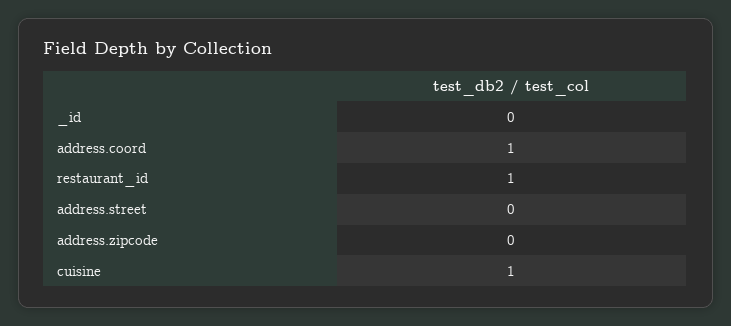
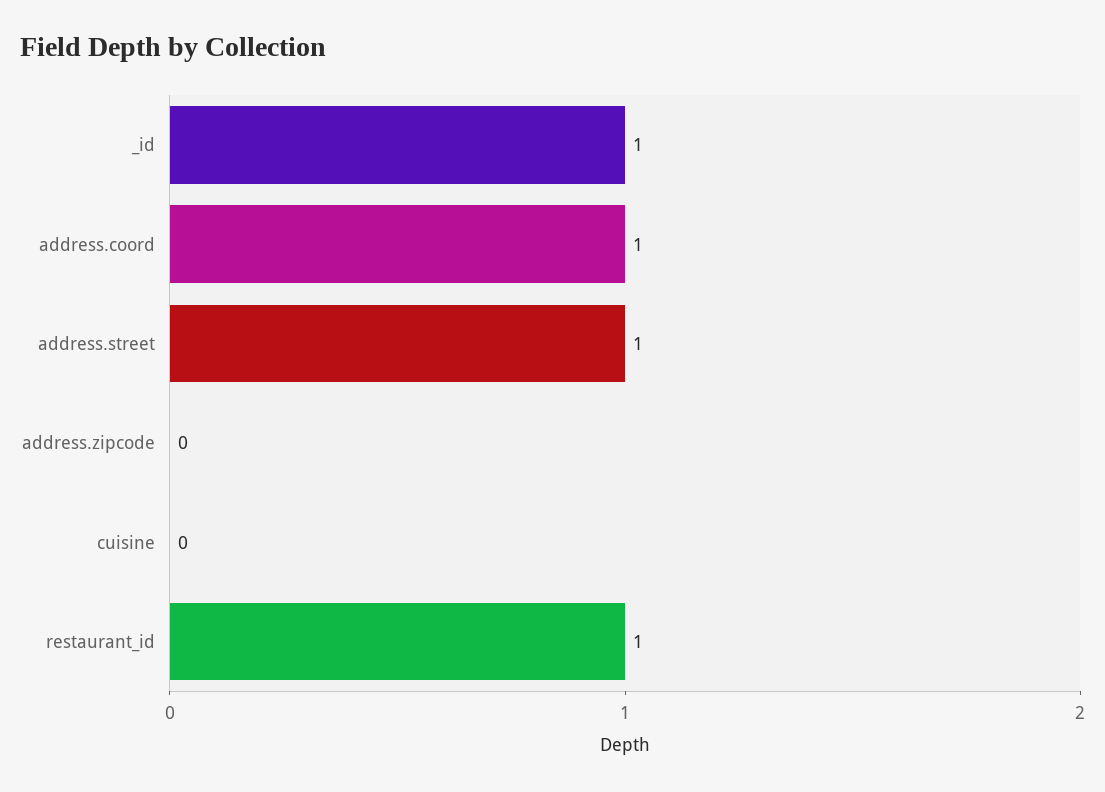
  {
-   "_id": 0,
+   "_id": 1,
    "address.coord": 1,
    "restaurant_id": 1,
-   "address.street": 0,
+   "address.street": 1,
    "address.zipcode": 0,
-   "cuisine": 1
+   "cuisine": 0
  }

